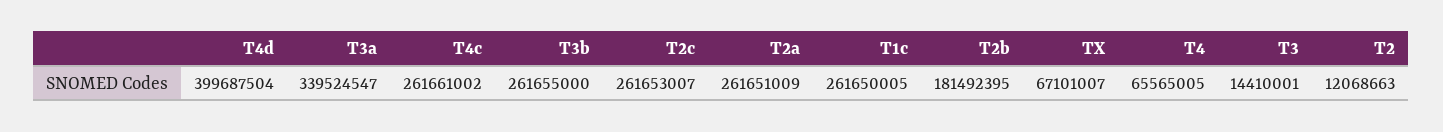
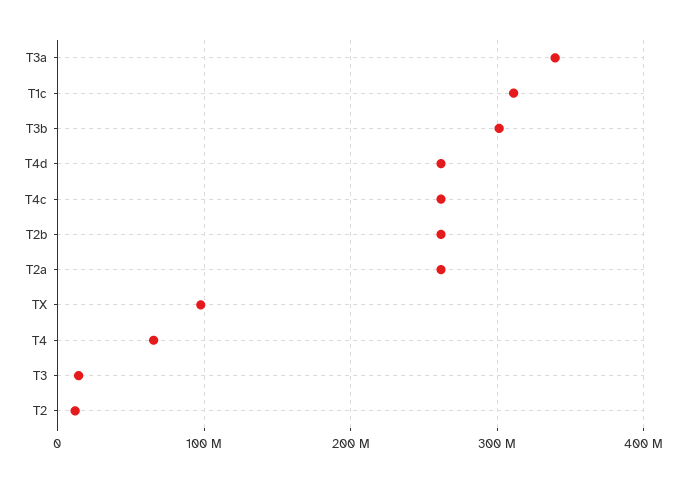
  {
-   "T4d": 399687504,
+   "T4d": 260000000,
    "T3a": 339524547,
    "T4c": 261661002,
-   "T3b": 261655000,
+   "T3b": 300000000,
-   "T2c": 261653007,
    "T2a": 261651009,
-   "T1c": 261650005,
+   "T1c": 310000000,
-   "T2b": 181492395,
+   "T2b": 260000000,
-   "TX": 67101007,
+   "TX": 100000000,
    "T4": 65565005,
    "T3": 14410001,
    "T2": 12068663
  }

